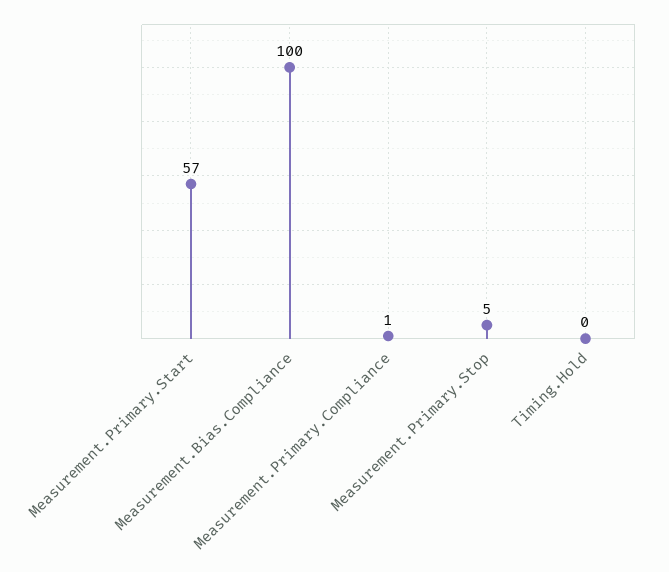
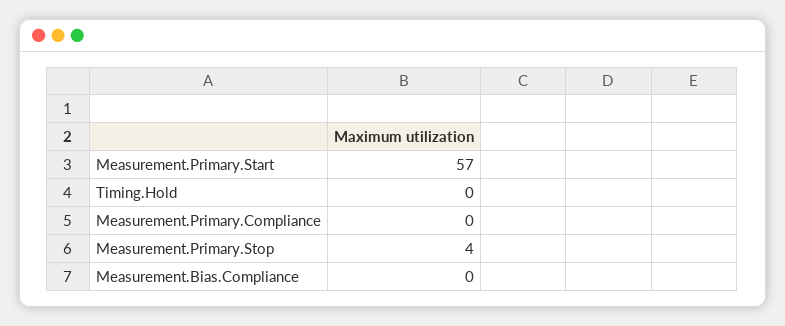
  {
    "Measurement.Primary.Start": 57,
-   "Measurement.Bias.Compliance": 100,
+   "Measurement.Bias.Compliance": 0,
-   "Measurement.Primary.Compliance": 1,
+   "Measurement.Primary.Compliance": 0,
-   "Measurement.Primary.Stop": 5,
+   "Measurement.Primary.Stop": 4,
    "Timing.Hold": 0
  }

